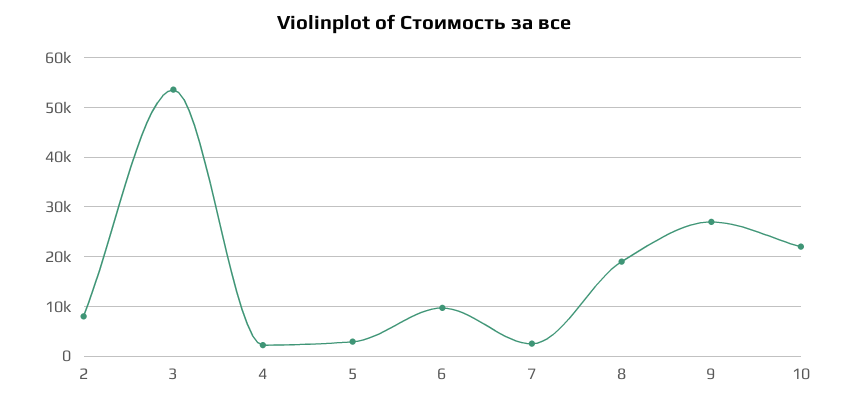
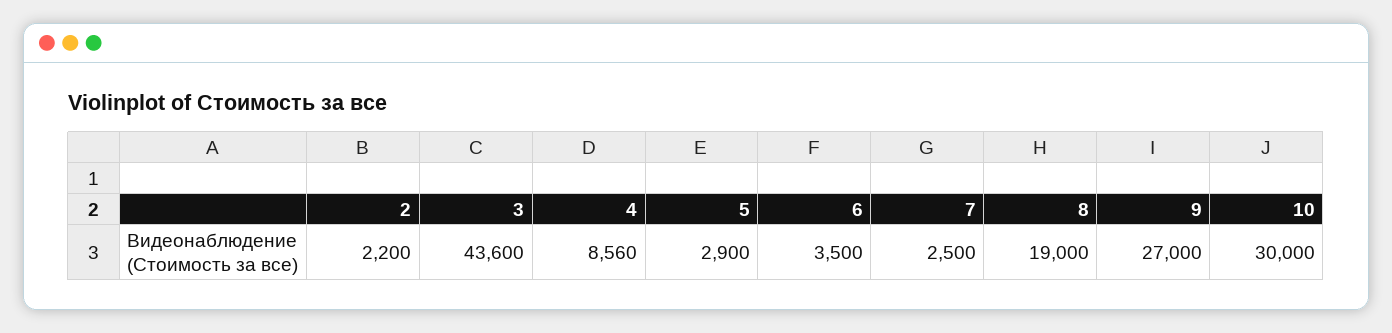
  {
-   "2": 8000,
+   "2": 2200,
-   "3": 54000,
+   "3": 43600,
-   "4": 2000,
+   "4": 8560,
    "5": 2900,
-   "6": 10000,
+   "6": 3500,
    "7": 2500,
    "8": 19000,
    "9": 27000,
-   "10": 22000
+   "10": 30000
  }

